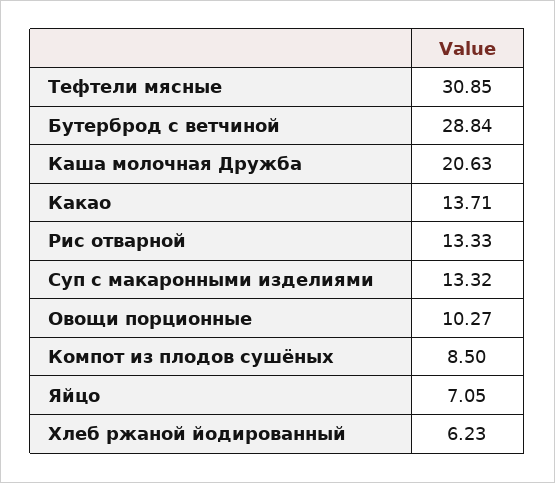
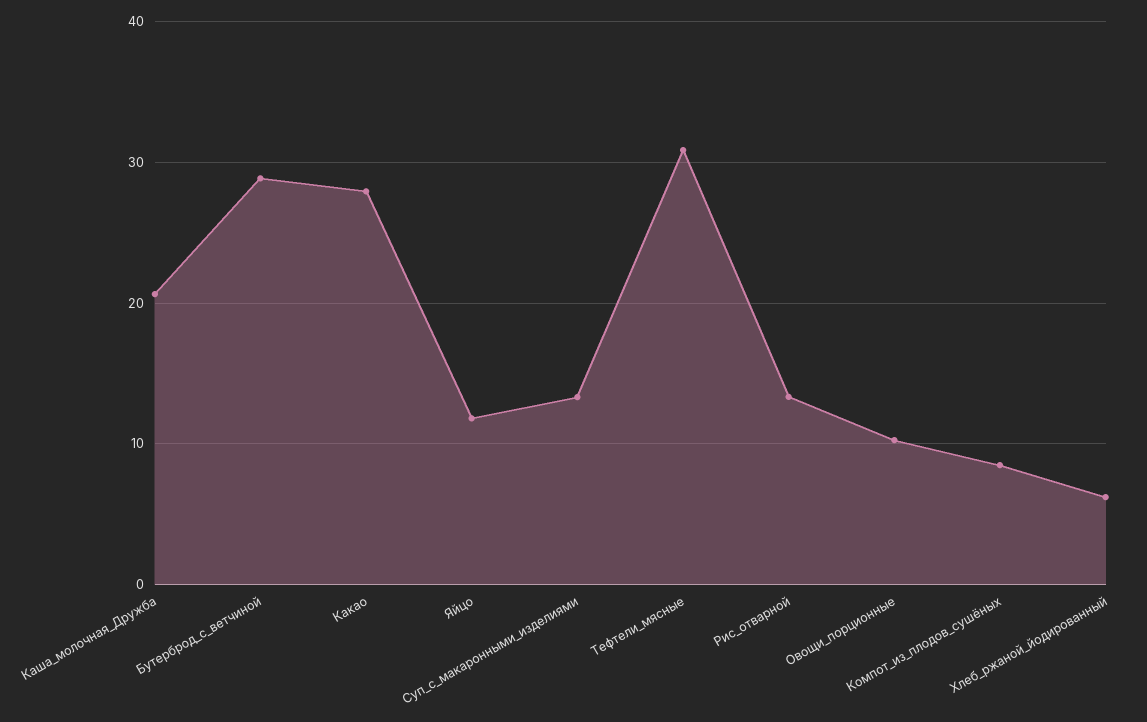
  {
    "Тефтели мясные": 30.85,
    "Бутерброд с ветчиной": 28.84,
    "Каша молочная Дружба": 20.63,
-   "Какао": 13.71,
+   "Какао": 28,
    "Рис отварной": 13.33,
    "Суп с макаронными изделиями": 13.32,
    "Овощи порционные": 10.27,
    "Компот из плодов сушёных": 8.5,
-   "Яйцо": 7.05,
+   "Яйцо": 12,
    "Хлеб ржаной йодированный": 6.23
  }

